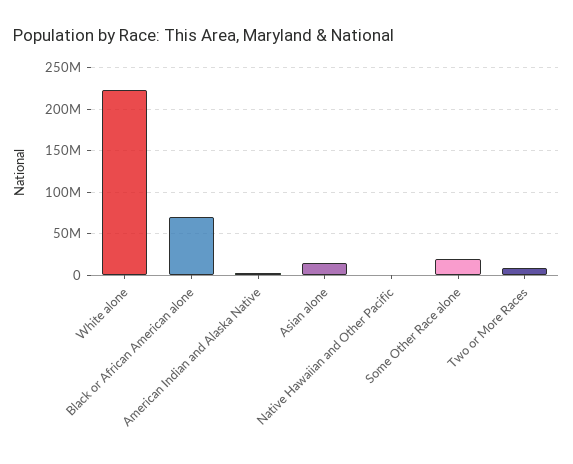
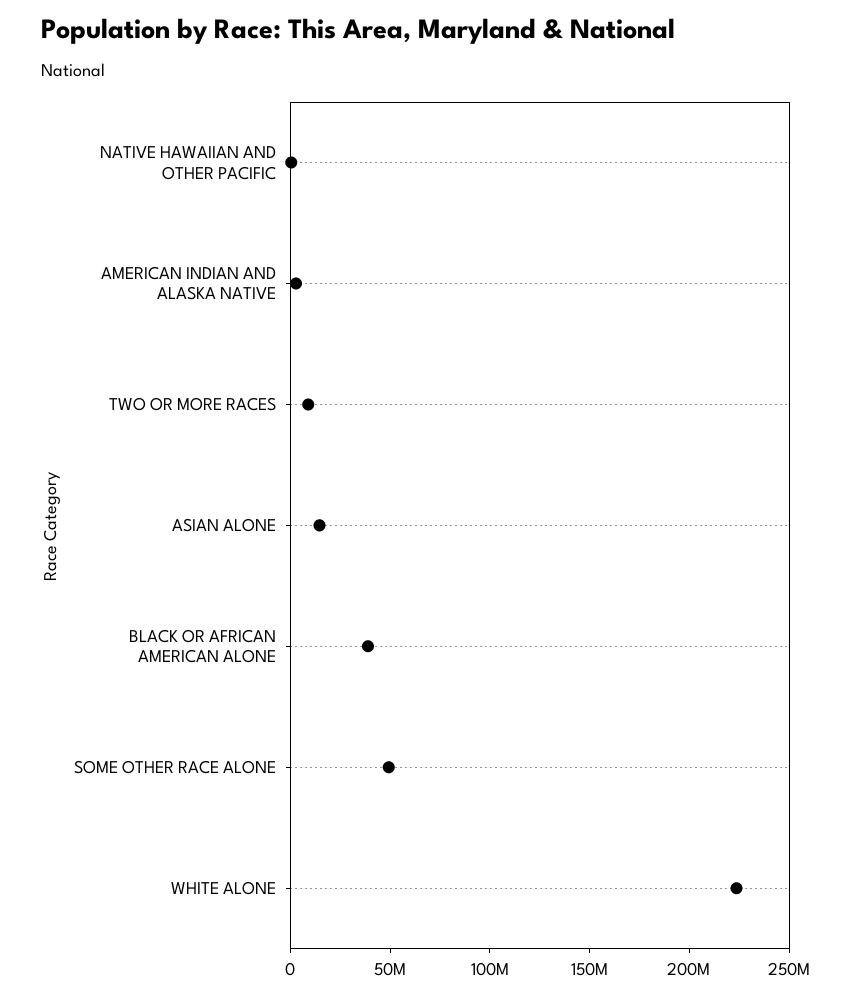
  {
    "White alone": 220000000,
-   "Black or African American alone": 70000000,
+   "Black or African American alone": 40000000,
    "American Indian and Alaska Native": 0,
    "Asian alone": 10000000,
    "Native Hawaiian and Other Pacific": 0,
-   "Some Other Race alone": 20000000,
+   "Some Other Race alone": 50000000,
    "Two or More Races": 10000000
  }

